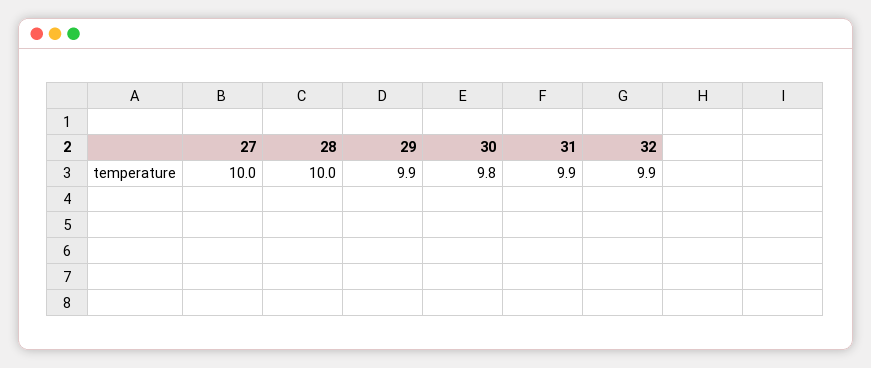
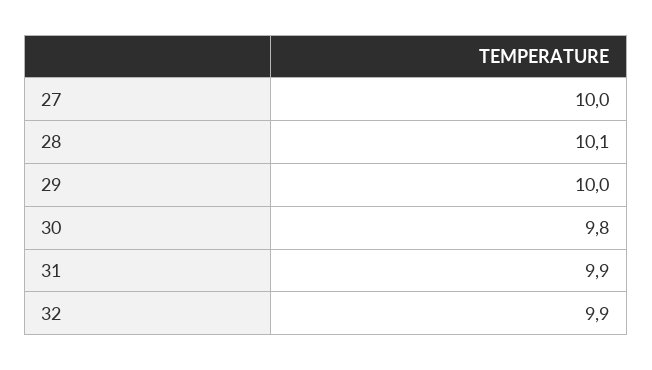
  {
    "27": 10,
-   "28": 10,
+   "28": 10.1,
-   "29": 9.9,
+   "29": 10,
    "30": 9.8,
    "31": 9.9,
    "32": 9.9
  }

